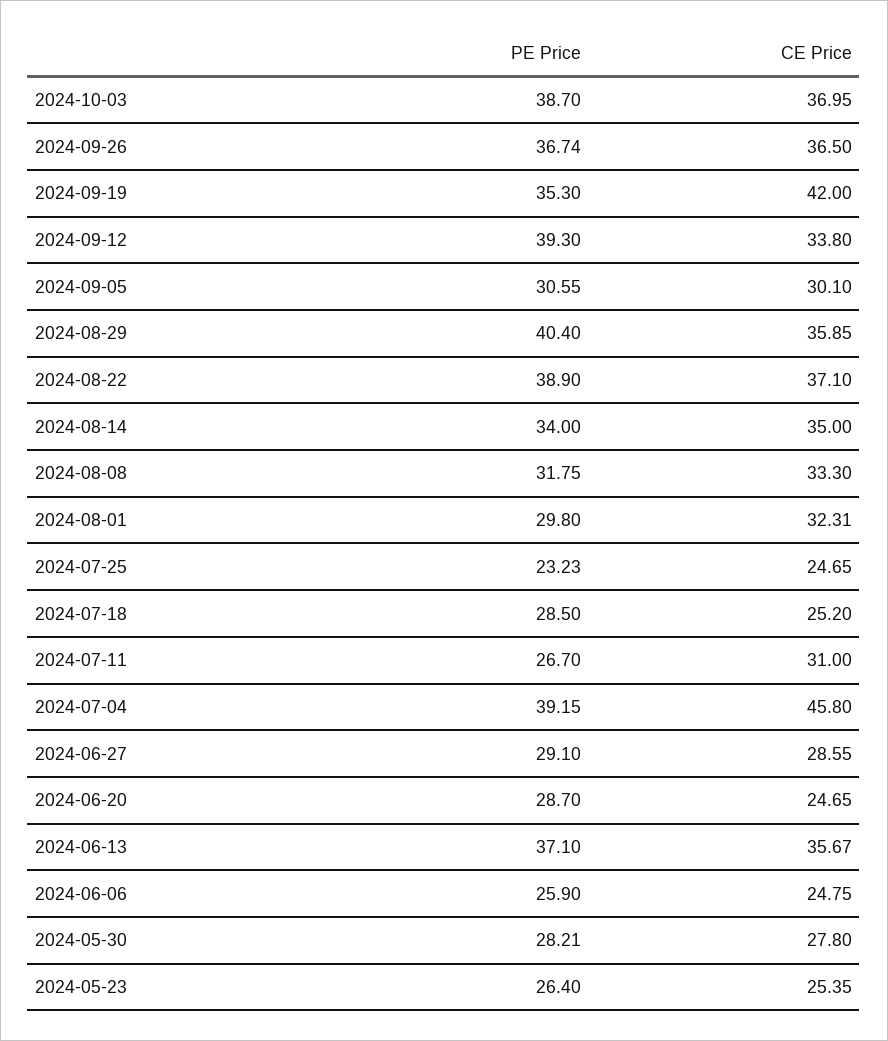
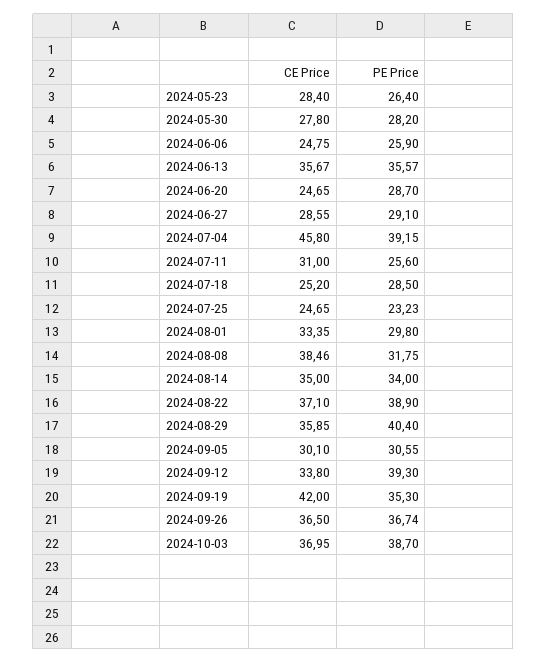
  {
    "PE Price": {
      "2024-10-03": 38.7,
      "2024-09-26": 36.74,
      "2024-09-19": 35.3,
      "2024-09-12": 39.3,
      "2024-09-05": 30.55,
      "2024-08-29": 40.4,
      "2024-08-22": 38.9,
      "2024-08-14": 34,
      "2024-08-08": 31.75,
      "2024-08-01": 29.8,
      "2024-07-25": 23.23,
      "2024-07-18": 28.5,
-     "2024-07-11": 26.7,
+     "2024-07-11": 25.6,
      "2024-07-04": 39.15,
      "2024-06-27": 29.1,
      "2024-06-20": 28.7,
-     "2024-06-13": 37.1,
+     "2024-06-13": 35.57,
      "2024-06-06": 25.9,
-     "2024-05-30": 28.21,
+     "2024-05-30": 28.2,
      "2024-05-23": 26.4
    },
    "CE Price": {
      "2024-10-03": 36.95,
      "2024-09-26": 36.5,
      "2024-09-19": 42,
      "2024-09-12": 33.8,
      "2024-09-05": 30.1,
      "2024-08-29": 35.85,
      "2024-08-22": 37.1,
      "2024-08-14": 35,
-     "2024-08-08": 33.3,
+     "2024-08-08": 38.46,
-     "2024-08-01": 32.31,
+     "2024-08-01": 33.35,
      "2024-07-25": 24.65,
      "2024-07-18": 25.2,
      "2024-07-11": 31,
      "2024-07-04": 45.8,
      "2024-06-27": 28.55,
      "2024-06-20": 24.65,
      "2024-06-13": 35.67,
      "2024-06-06": 24.75,
      "2024-05-30": 27.8,
-     "2024-05-23": 25.35
+     "2024-05-23": 28.4
    }
  }

